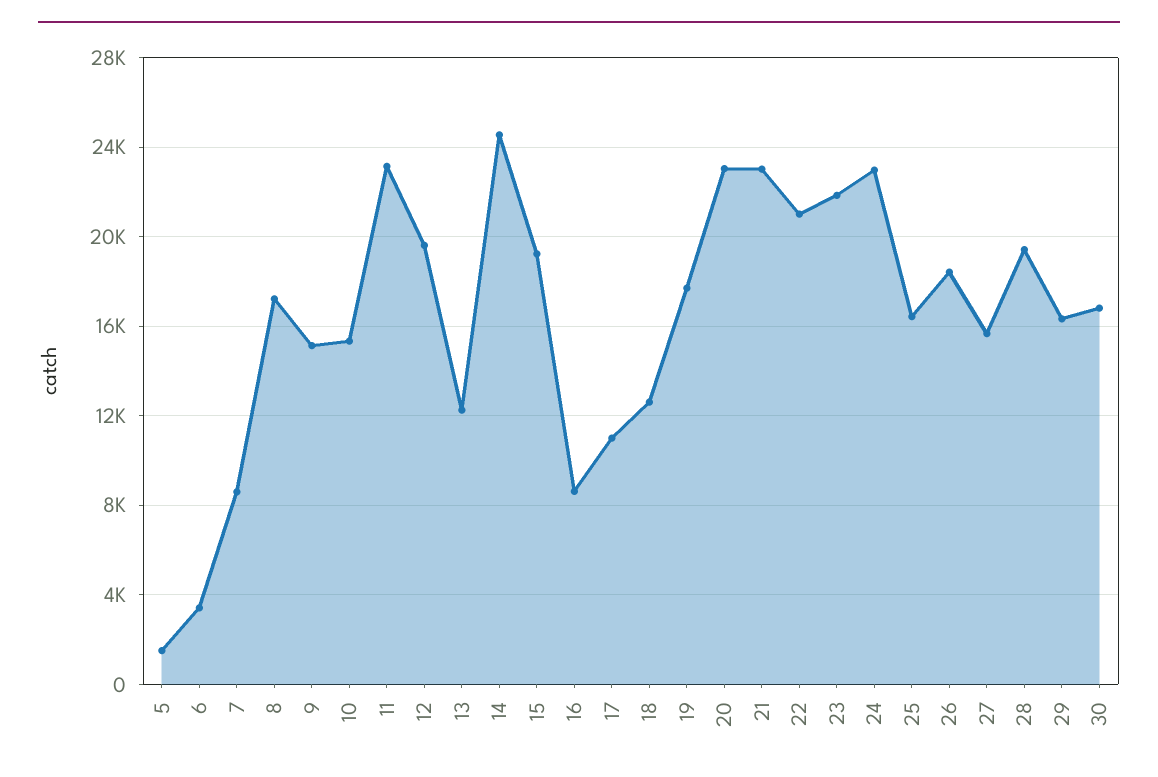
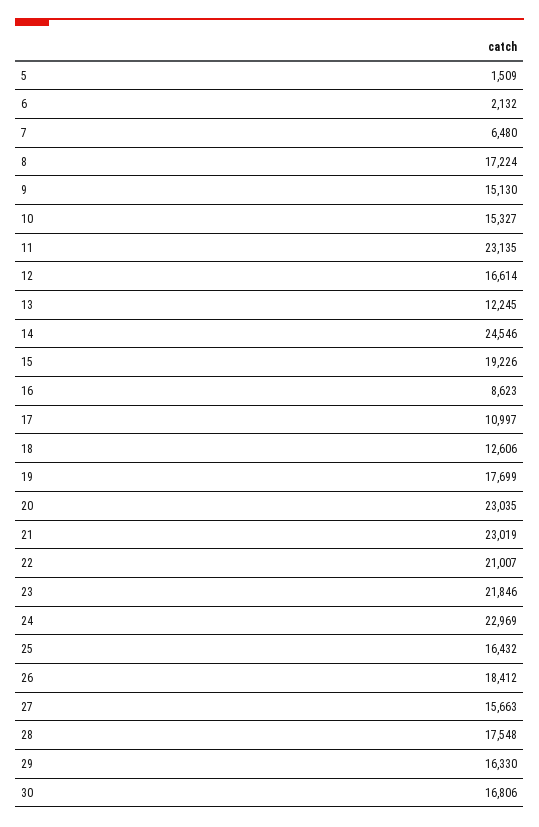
  {
    "5": 1509,
-   "6": 3500,
+   "6": 2132,
-   "7": 8500,
+   "7": 6480,
    "8": 17224,
    "9": 15130,
    "10": 15327,
    "11": 23135,
-   "12": 19500,
+   "12": 16614,
    "13": 12245,
    "14": 24546,
    "15": 19226,
    "16": 8623,
    "17": 10997,
    "18": 12606,
    "19": 17699,
    "20": 23035,
    "21": 23019,
    "22": 21007,
    "23": 21846,
    "24": 22969,
    "25": 16432,
    "26": 18412,
    "27": 15663,
-   "28": 19500,
+   "28": 17548,
    "29": 16330,
    "30": 16806
  }

